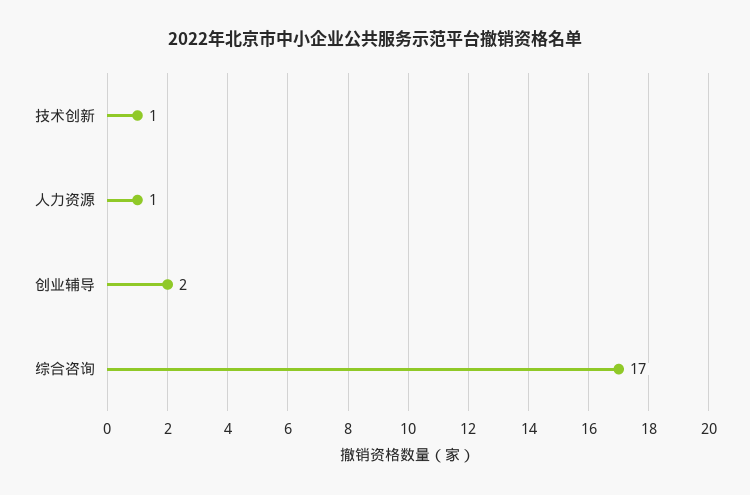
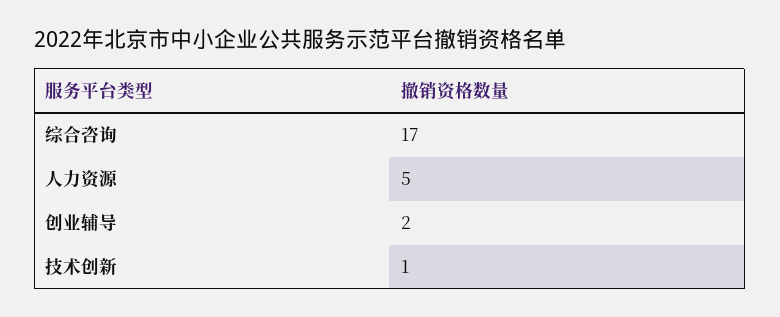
  {
    "技术创新": 1,
-   "人力资源": 1,
+   "人力资源": 5,
    "创业辅导": 2,
    "综合咨询": 17
  }

